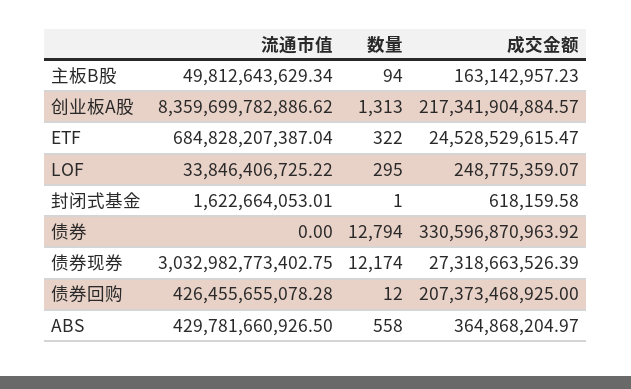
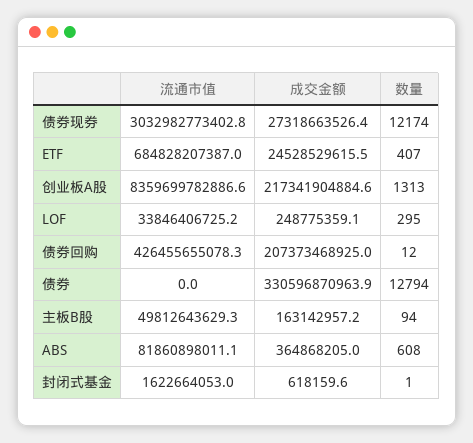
  {
    "流通市值": {
      "主板B股": 49812643629.34,
      "创业板A股": 8359699782886.62,
      "ETF": 684828207387.04,
      "LOF": 33846406725.22,
      "封闭式基金": 1622664053.01,
      "债券": 0,
      "债券现券": 3032982773402.75,
      "债券回购": 426455655078.28,
-     "ABS": 429781660926.5
+     "ABS": 81860898011.1
    },
    "数量": {
      "主板B股": 94,
      "创业板A股": 1313,
-     "ETF": 322,
+     "ETF": 407,
      "LOF": 295,
      "封闭式基金": 1,
      "债券": 12794,
      "债券现券": 12174,
      "债券回购": 12,
-     "ABS": 558
+     "ABS": 608
    },
    "成交金额": {
      "主板B股": 163142957.23,
      "创业板A股": 217341904884.57,
      "ETF": 24528529615.47,
      "LOF": 248775359.07,
      "封闭式基金": 618159.58,
      "债券": 330596870963.92,
      "债券现券": 27318663526.39,
      "债券回购": 207373468925,
      "ABS": 364868204.97
    }
  }

